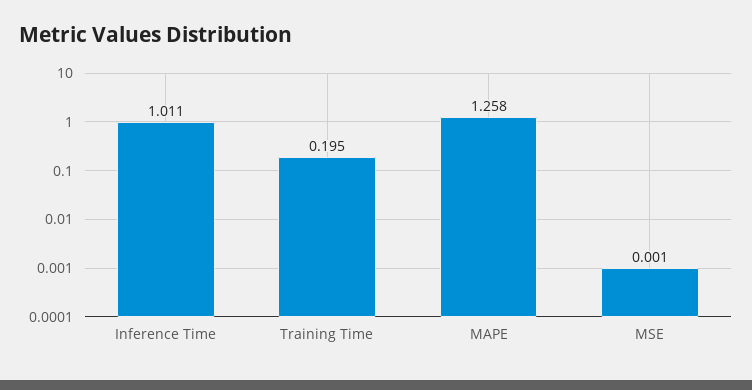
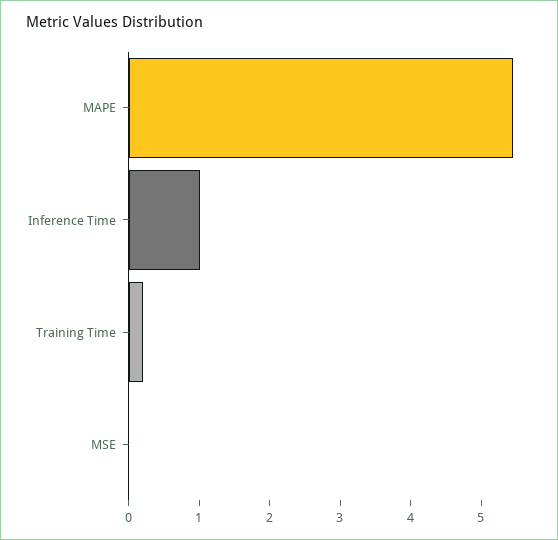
  {
    "Inference Time": 1.011,
    "Training Time": 0.195,
-   "MAPE": 1.258,
+   "MAPE": 5.4,
    "MSE": 0.001
  }

